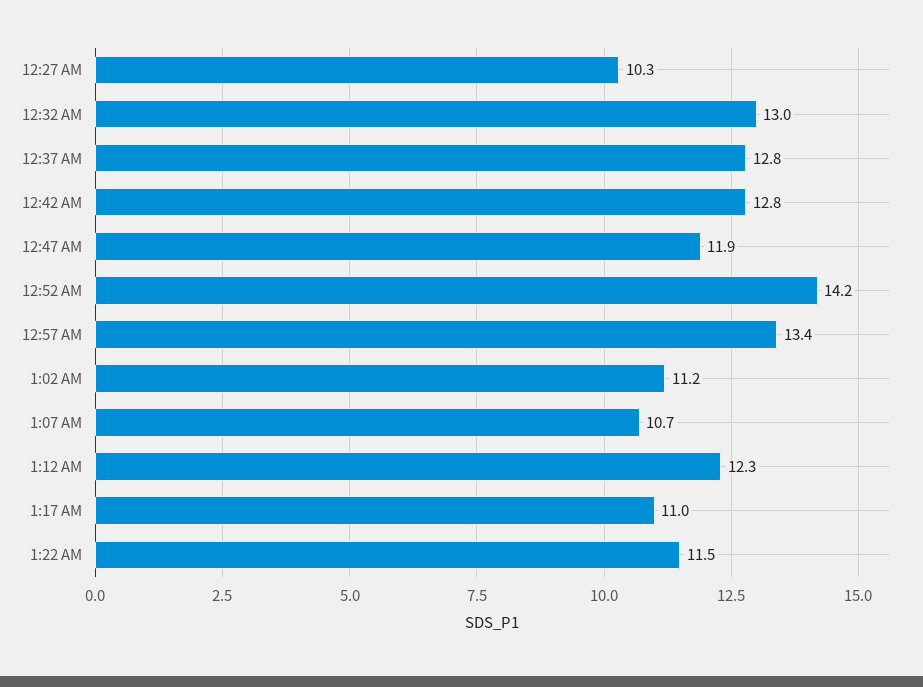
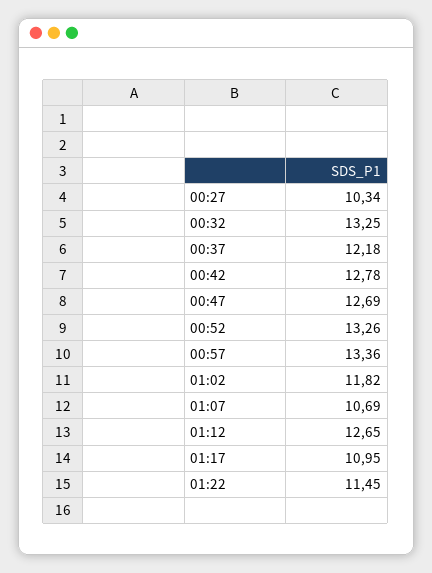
  {
    "12:27 AM": 10.34,
-   "12:32 AM": 13,
+   "12:32 AM": 13.25,
-   "12:37 AM": 12.8,
+   "12:37 AM": 12.18,
    "12:42 AM": 12.78,
-   "12:47 AM": 11.9,
+   "12:47 AM": 12.69,
-   "12:52 AM": 14.2,
+   "12:52 AM": 13.26,
    "12:57 AM": 13.36,
-   "1:02 AM": 11.2,
+   "1:02 AM": 11.82,
    "1:07 AM": 10.69,
-   "1:12 AM": 12.3,
+   "1:12 AM": 12.65,
    "1:17 AM": 10.95,
    "1:22 AM": 11.45
  }

